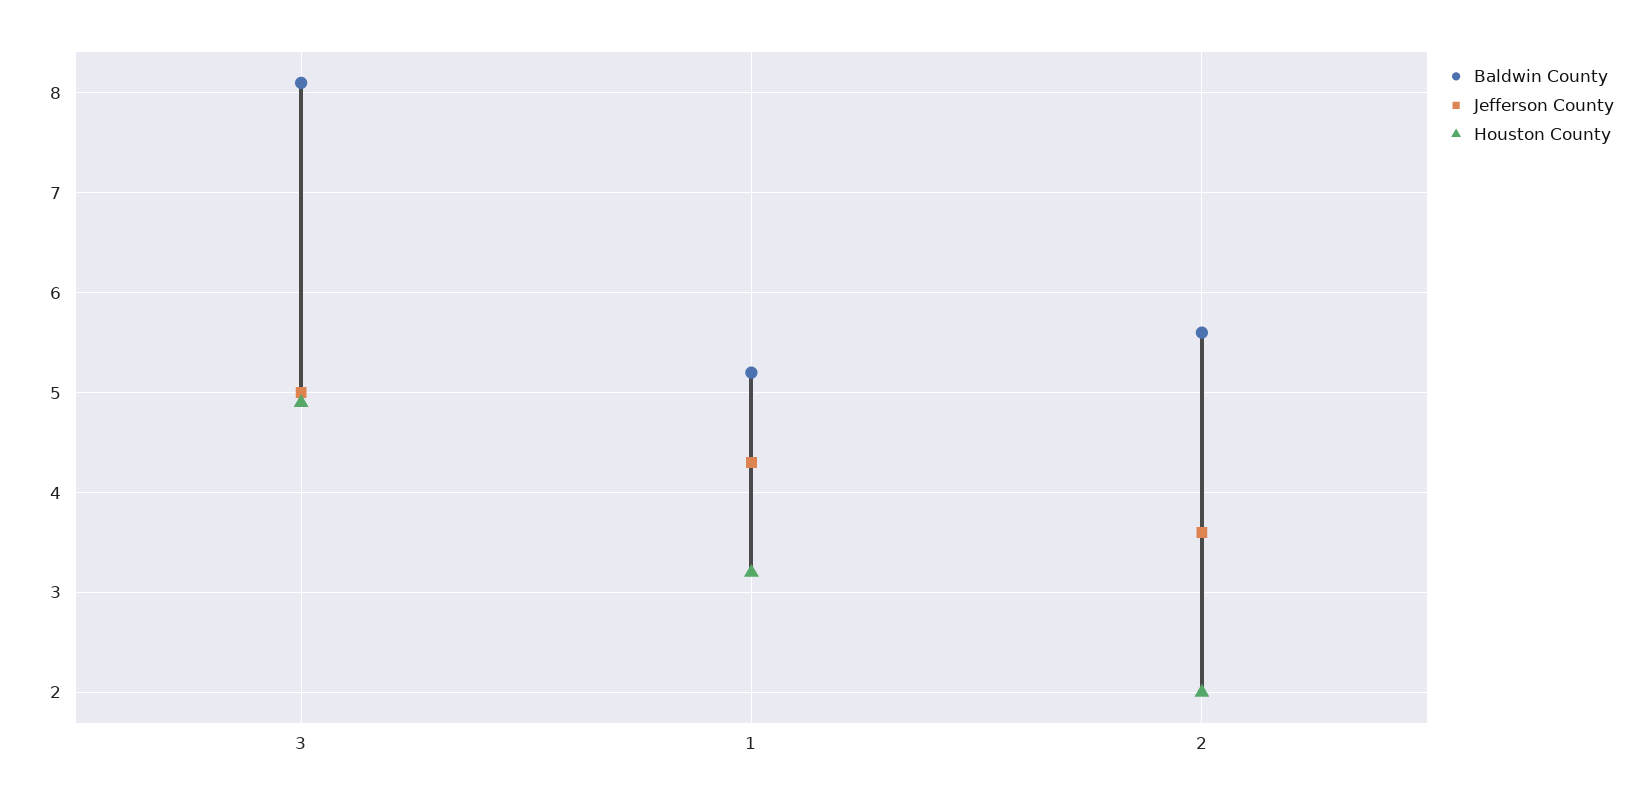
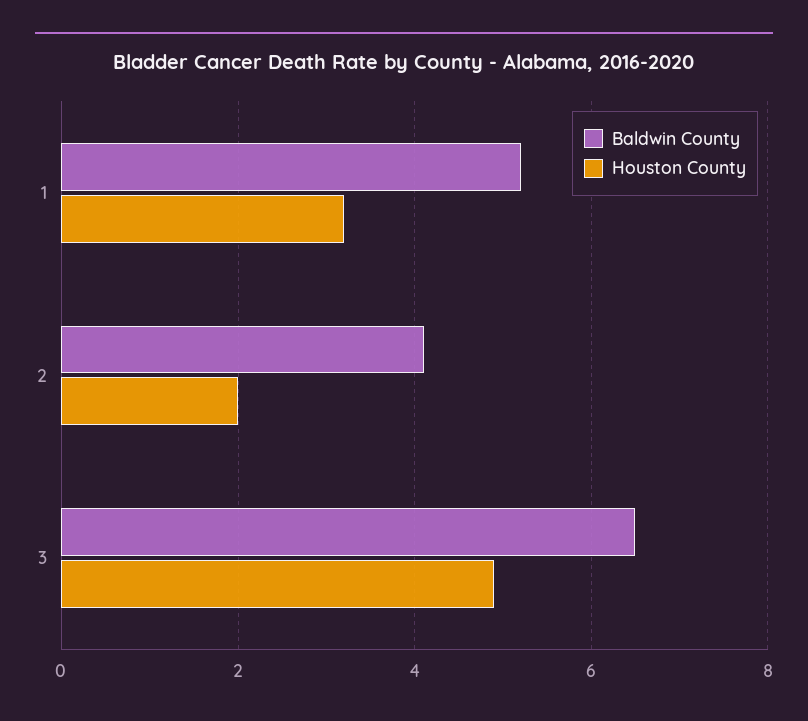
  {
    "Baldwin County": {
-     "3": 8.1,
+     "3": 6.5,
      "1": 5.2,
-     "2": 5.6
+     "2": 4
    },
-   "Jefferson County": {
-     "3": 5,
-     "1": 4.3,
-     "2": 3.6
-   },
    "Houston County": {
      "3": 4.9,
      "1": 3.2,
      "2": 2
    }
  }

